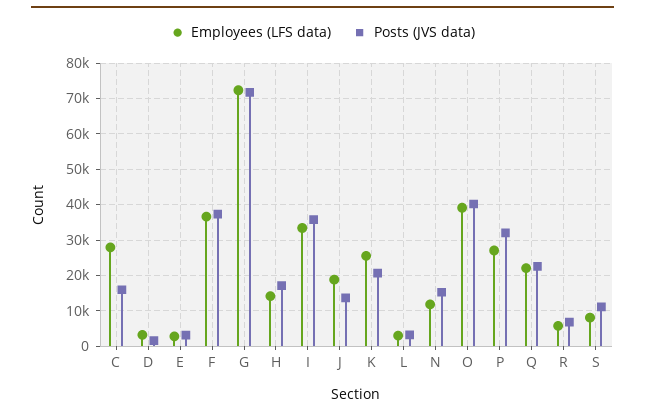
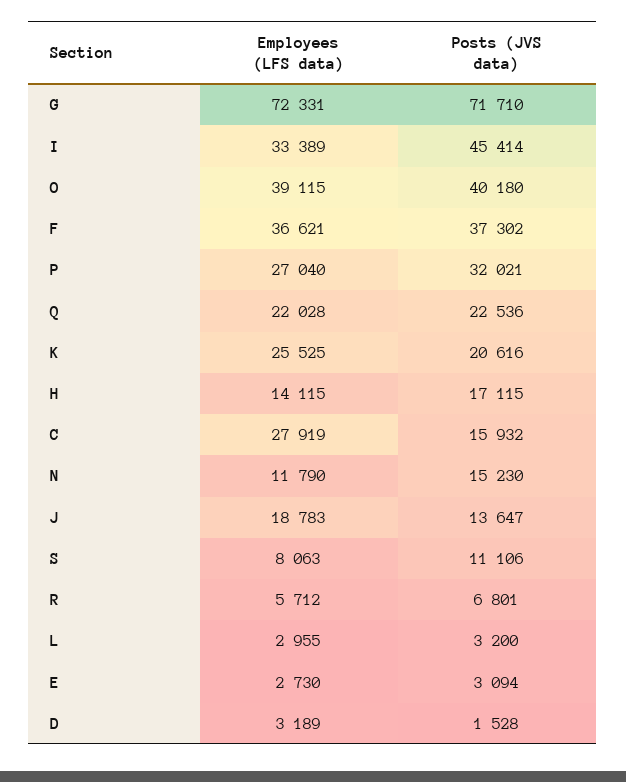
  {
    "Employees (LFS data)": {
      "C": 27919,
      "D": 3189,
      "E": 2730,
      "F": 36621,
      "G": 72331,
      "H": 14115,
      "I": 33389,
      "J": 18783,
      "K": 25525,
      "L": 2955,
      "N": 11790,
      "O": 39115,
      "P": 27040,
      "Q": 22028,
      "R": 5712,
      "S": 8063
    },
    "Posts (JVS data)": {
      "C": 15932,
      "D": 1528,
      "E": 3094,
      "F": 37302,
      "G": 71710,
      "H": 17115,
-     "I": 36000,
+     "I": 45414,
      "J": 13647,
      "K": 20616,
      "L": 3200,
      "N": 15230,
      "O": 40180,
      "P": 32021,
      "Q": 22536,
      "R": 6801,
      "S": 11106
    }
  }

